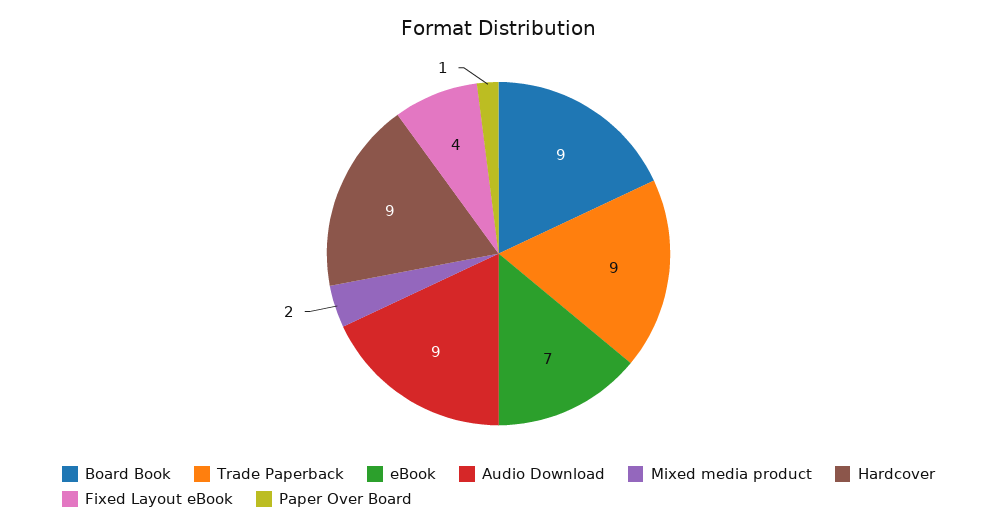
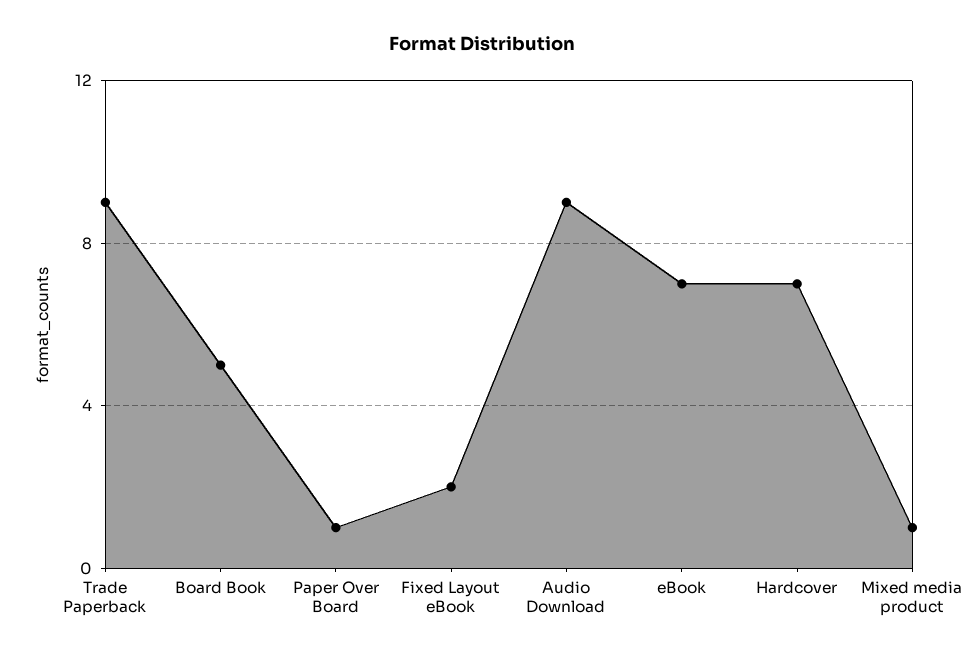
  {
-   "Board Book": 9,
+   "Board Book": 5,
    "Trade Paperback": 9,
    "eBook": 7,
    "Audio Download": 9,
-   "Mixed media product": 2,
+   "Mixed media product": 1,
-   "Hardcover": 9,
+   "Hardcover": 7,
-   "Fixed Layout eBook": 4,
+   "Fixed Layout eBook": 2,
    "Paper Over Board": 1
  }

